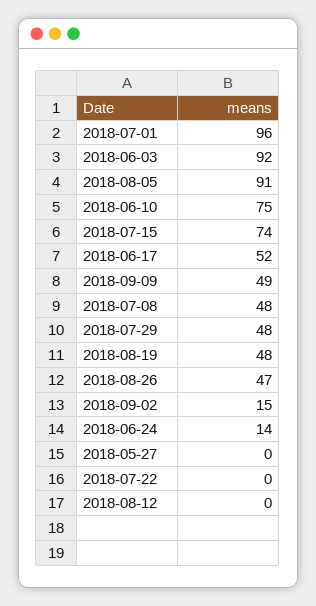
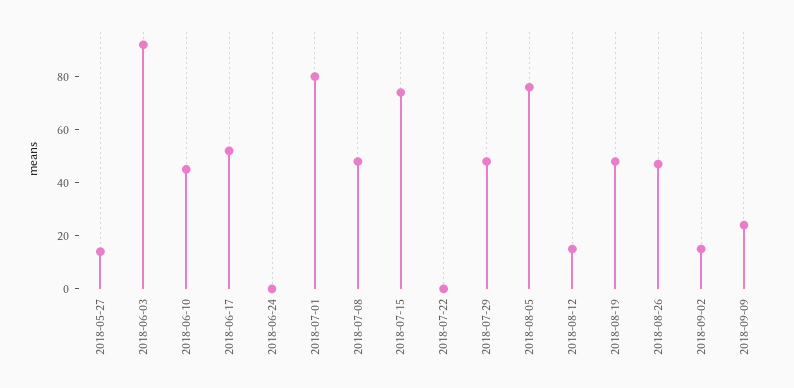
  {
-   "2018-07-01": 96,
+   "2018-07-01": 80,
    "2018-06-03": 92,
-   "2018-08-05": 91,
+   "2018-08-05": 75,
-   "2018-06-10": 75,
+   "2018-06-10": 45,
    "2018-07-15": 74,
    "2018-06-17": 52,
-   "2018-09-09": 49,
+   "2018-09-09": 25,
    "2018-07-08": 48,
    "2018-07-29": 48,
    "2018-08-19": 48,
    "2018-08-26": 47,
    "2018-09-02": 15,
-   "2018-06-24": 14,
+   "2018-06-24": 0,
-   "2018-05-27": 0,
+   "2018-05-27": 15,
    "2018-07-22": 0,
-   "2018-08-12": 0
+   "2018-08-12": 15
  }

